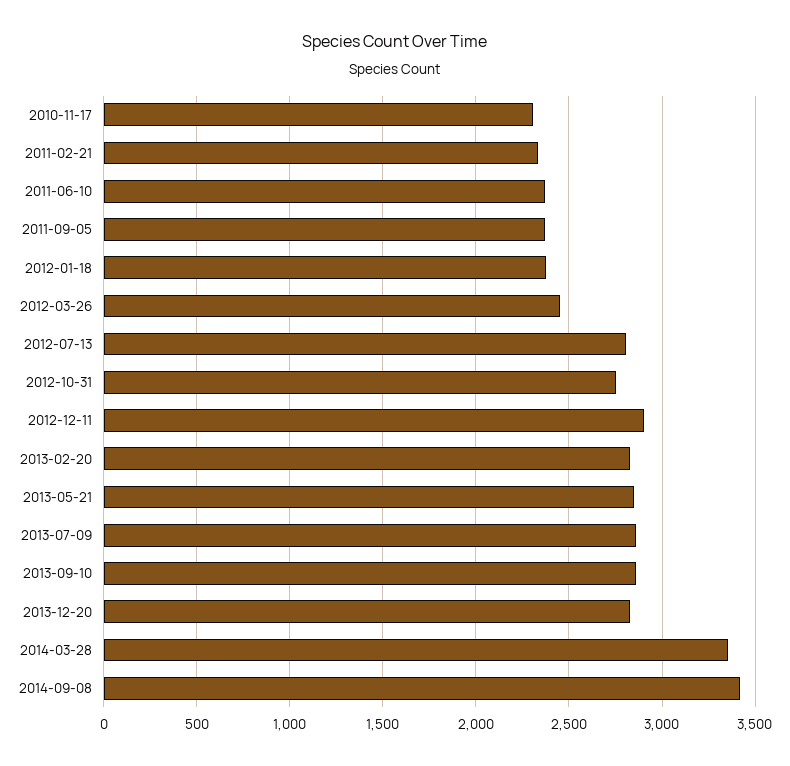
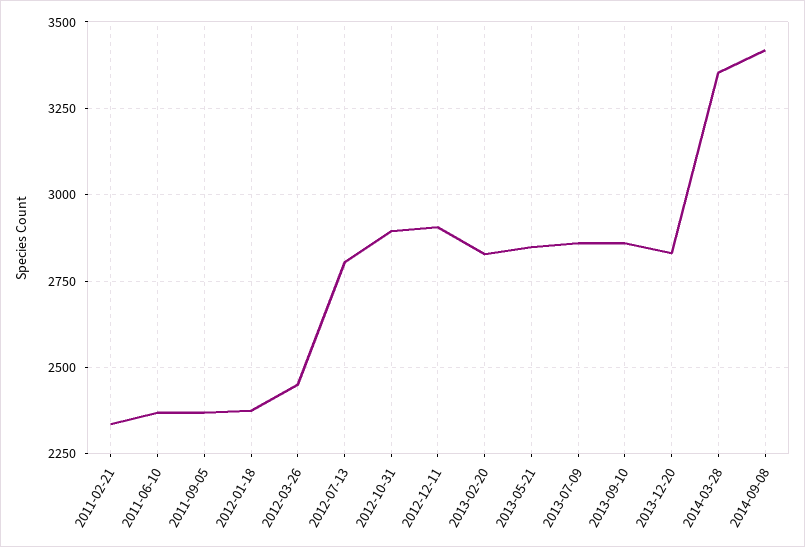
  {
-   "2010-11-17": 2300,
    "2011-02-21": 2325,
    "2011-06-10": 2375,
    "2011-09-05": 2375,
    "2012-01-18": 2375,
    "2012-03-26": 2450,
    "2012-07-13": 2800,
-   "2012-10-31": 2750,
+   "2012-10-31": 2900,
    "2012-12-11": 2900,
    "2013-02-20": 2825,
    "2013-05-21": 2850,
    "2013-07-09": 2850,
    "2013-09-10": 2850,
    "2013-12-20": 2825,
    "2014-03-28": 3350,
    "2014-09-08": 3425
  }

